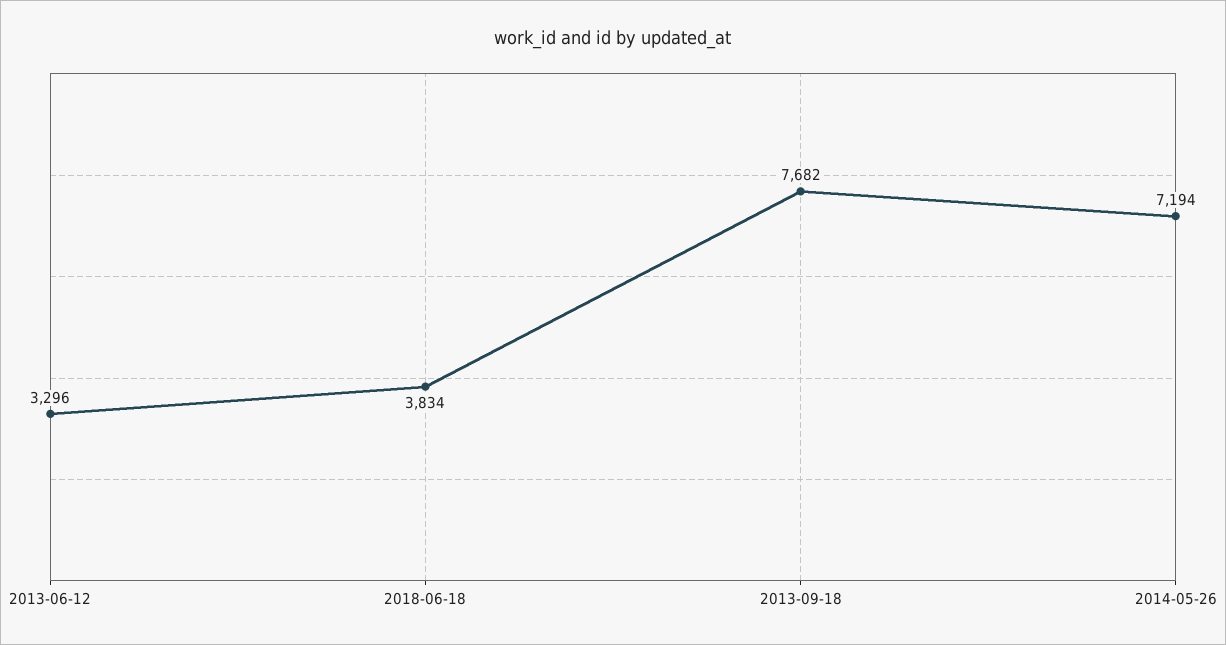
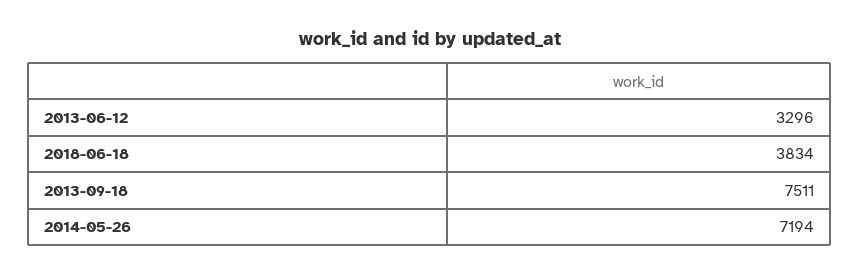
  {
    "2013-06-12": 3296,
    "2018-06-18": 3834,
-   "2013-09-18": 7682,
+   "2013-09-18": 7511,
    "2014-05-26": 7194
  }

